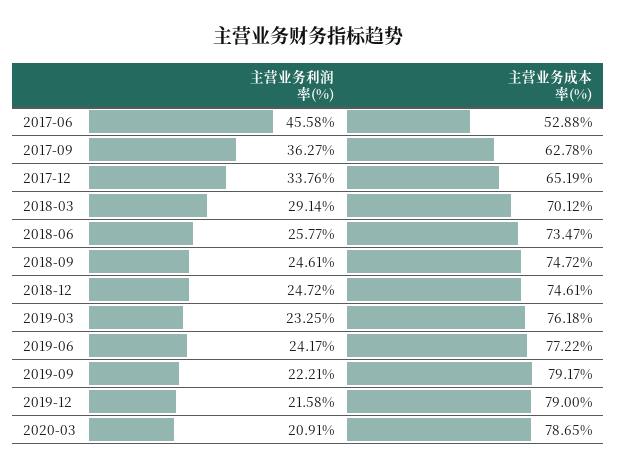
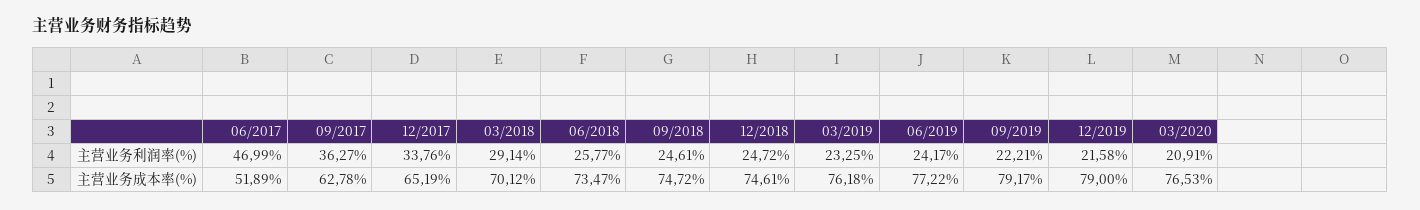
  {
    "主营业务利润率(%)": {
-     "2017-06": 45.58,
+     "2017-06": 46.99,
      "2017-09": 36.27,
      "2017-12": 33.76,
      "2018-03": 29.14,
      "2018-06": 25.77,
      "2018-09": 24.61,
      "2018-12": 24.72,
      "2019-03": 23.25,
      "2019-06": 24.17,
      "2019-09": 22.21,
      "2019-12": 21.58,
      "2020-03": 20.91
    },
    "主营业务成本率(%)": {
-     "2017-06": 52.88,
+     "2017-06": 51.89,
      "2017-09": 62.78,
      "2017-12": 65.19,
      "2018-03": 70.12,
      "2018-06": 73.47,
      "2018-09": 74.72,
      "2018-12": 74.61,
      "2019-03": 76.18,
      "2019-06": 77.22,
      "2019-09": 79.17,
      "2019-12": 79,
-     "2020-03": 78.65
+     "2020-03": 76.53
    }
  }

